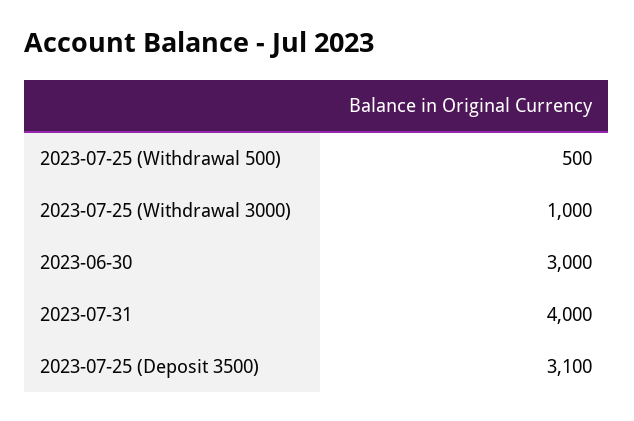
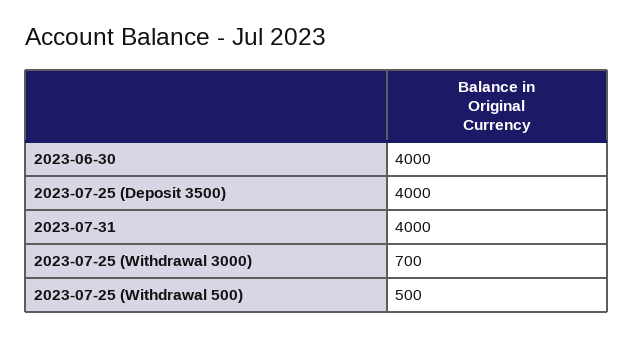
  {
    "2023-07-25 (Withdrawal 500)": 500,
-   "2023-07-25 (Withdrawal 3000)": 1000,
+   "2023-07-25 (Withdrawal 3000)": 700,
-   "2023-06-30": 3000,
+   "2023-06-30": 4000,
    "2023-07-31": 4000,
-   "2023-07-25 (Deposit 3500)": 3100
+   "2023-07-25 (Deposit 3500)": 4000
  }

